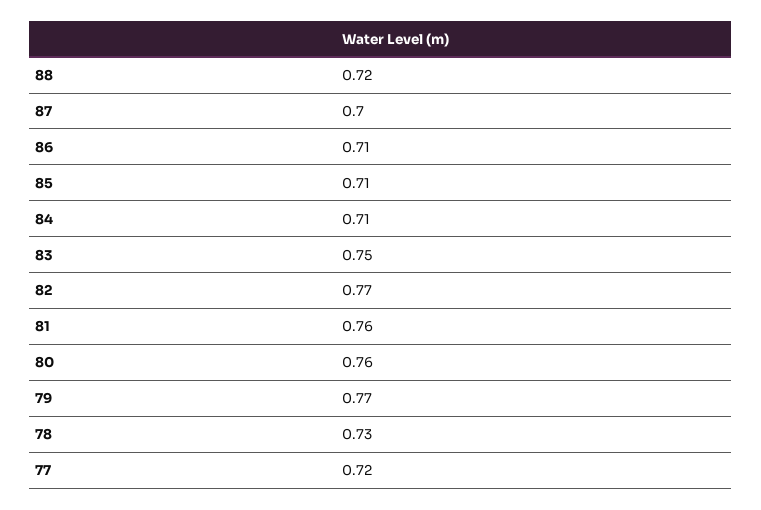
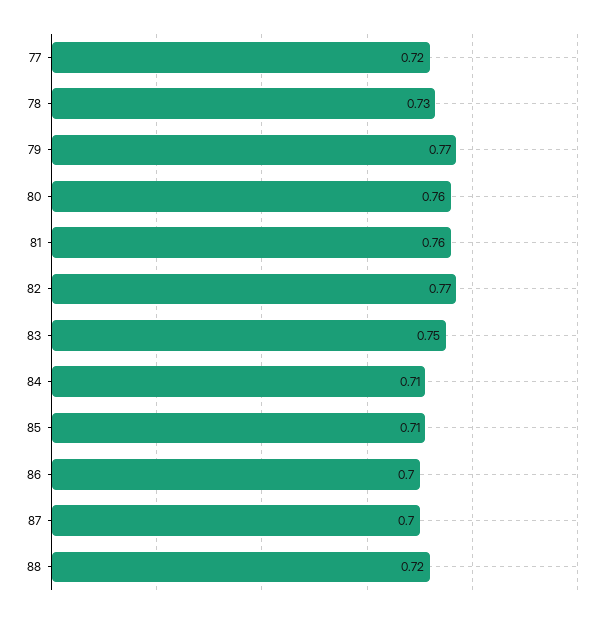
  {
    "88": 0.72,
    "87": 0.7,
-   "86": 0.71,
+   "86": 0.7,
    "85": 0.71,
    "84": 0.71,
    "83": 0.75,
    "82": 0.77,
    "81": 0.76,
    "80": 0.76,
    "79": 0.77,
    "78": 0.73,
    "77": 0.72
  }

